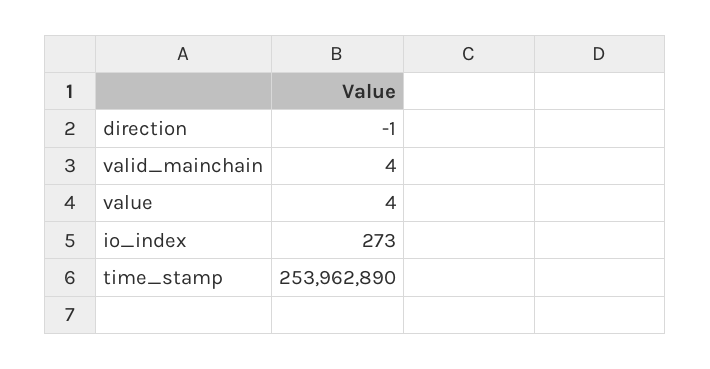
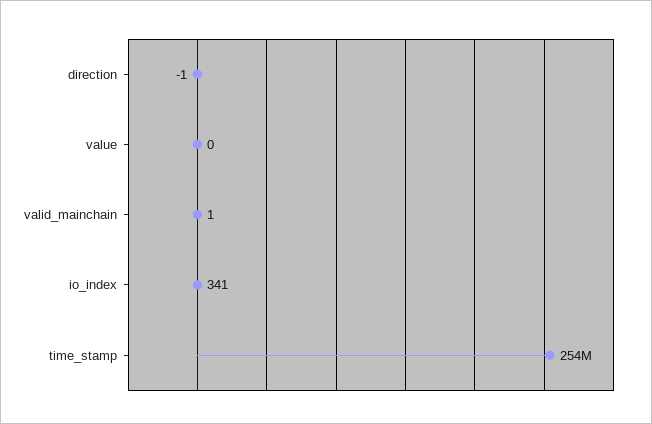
  {
    "direction": -1,
-   "valid_mainchain": 4,
+   "valid_mainchain": 1,
-   "value": 4,
+   "value": 0,
-   "io_index": 273,
+   "io_index": 341,
    "time_stamp": 253962890
  }

